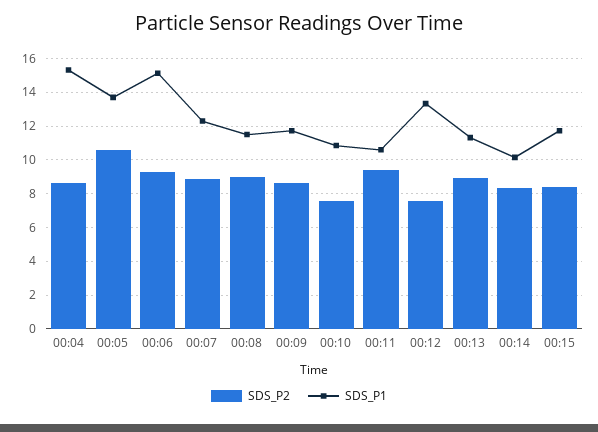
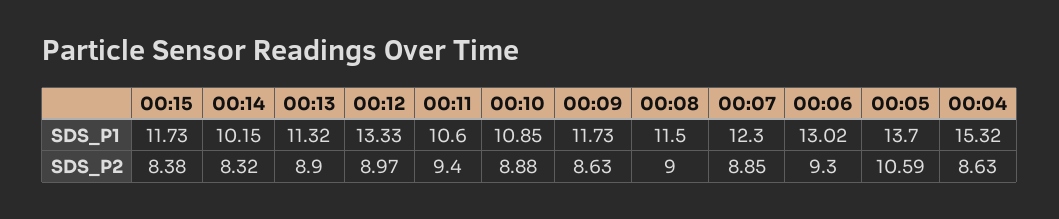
  {
    "SDS_P2": {
      "00:04": 8.63,
      "00:05": 10.59,
      "00:06": 9.3,
      "00:07": 8.85,
      "00:08": 9,
      "00:09": 8.63,
-     "00:10": 7.5,
+     "00:10": 8.88,
      "00:11": 9.4,
-     "00:12": 7.5,
+     "00:12": 8.97,
      "00:13": 8.9,
      "00:14": 8.32,
      "00:15": 8.38
    },
    "SDS_P1": {
      "00:04": 15.32,
      "00:05": 13.7,
-     "00:06": 15,
+     "00:06": 13.02,
      "00:07": 12.3,
      "00:08": 11.5,
      "00:09": 11.73,
      "00:10": 10.85,
      "00:11": 10.6,
      "00:12": 13.33,
      "00:13": 11.32,
      "00:14": 10.15,
      "00:15": 11.73
    }
  }

